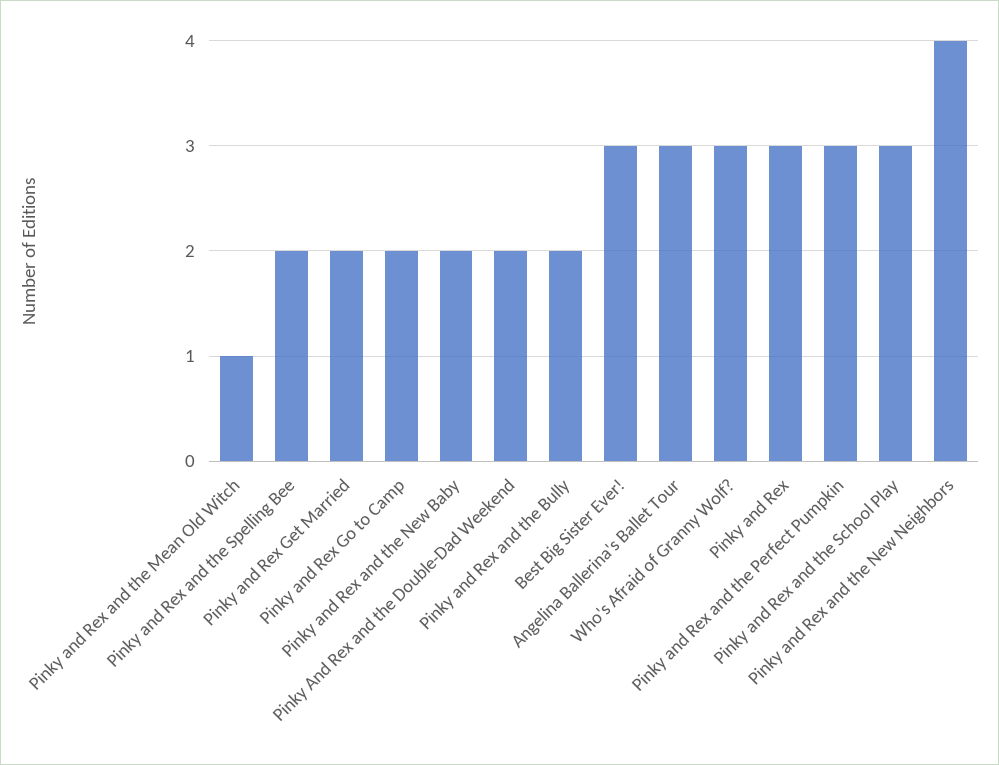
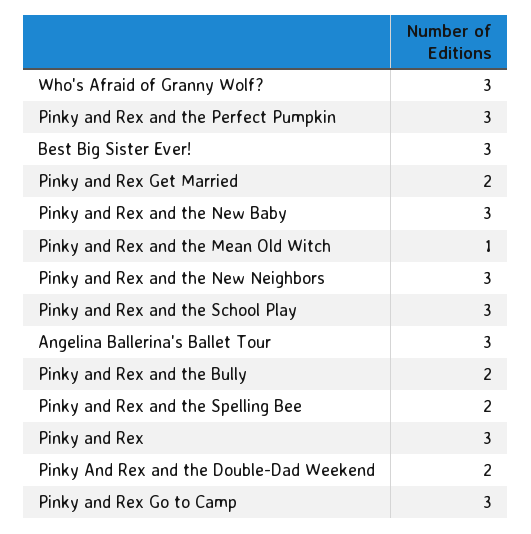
  {
    "Pinky and Rex and the Mean Old Witch": 1,
    "Pinky and Rex and the Spelling Bee": 2,
    "Pinky and Rex Get Married": 2,
-   "Pinky and Rex Go to Camp": 2,
+   "Pinky and Rex Go to Camp": 3,
-   "Pinky and Rex and the New Baby": 2,
+   "Pinky and Rex and the New Baby": 3,
    "Pinky And Rex and the Double-Dad Weekend": 2,
    "Pinky and Rex and the Bully": 2,
    "Best Big Sister Ever!": 3,
    "Angelina Ballerina's Ballet Tour": 3,
    "Who's Afraid of Granny Wolf?": 3,
    "Pinky and Rex": 3,
    "Pinky and Rex and the Perfect Pumpkin": 3,
    "Pinky and Rex and the School Play": 3,
-   "Pinky and Rex and the New Neighbors": 4
+   "Pinky and Rex and the New Neighbors": 3
  }

